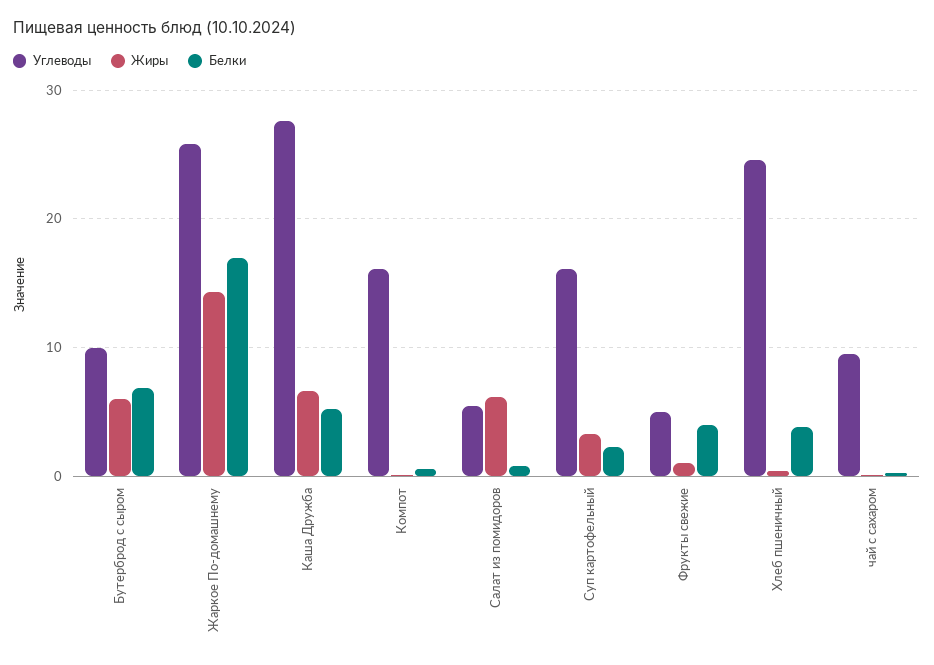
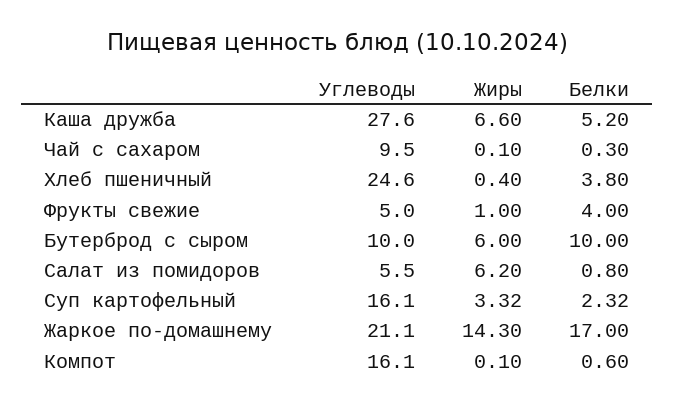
  {
    "Углеводы": {
      "Бутерброд с сыром": 10,
-     "Жаркое По-домашнему": 26,
+     "Жаркое По-домашнему": 21.1,
      "Каша Дружба": 27.6,
      "Компот": 16.1,
      "Салат из помидоров": 5.5,
      "Суп картофельный": 16.1,
      "Фрукты свежие": 5,
      "Хлеб пшеничный": 24.6,
      "чай с сахаром": 9.5
    },
    "Жиры": {
      "Бутерброд с сыром": 6,
      "Жаркое По-домашнему": 14.3,
      "Каша Дружба": 6.6,
      "Компот": 0.1,
      "Салат из помидоров": 6.2,
      "Суп картофельный": 3.32,
      "Фрукты свежие": 1,
      "Хлеб пшеничный": 0.4,
      "чай с сахаром": 0.1
    },
    "Белки": {
-     "Бутерброд с сыром": 7,
+     "Бутерброд с сыром": 10,
      "Жаркое По-домашнему": 17,
      "Каша Дружба": 5.2,
      "Компот": 0.6,
      "Салат из помидоров": 0.8,
      "Суп картофельный": 2.32,
      "Фрукты свежие": 4,
      "Хлеб пшеничный": 3.8,
      "чай с сахаром": 0.3
    }
  }

